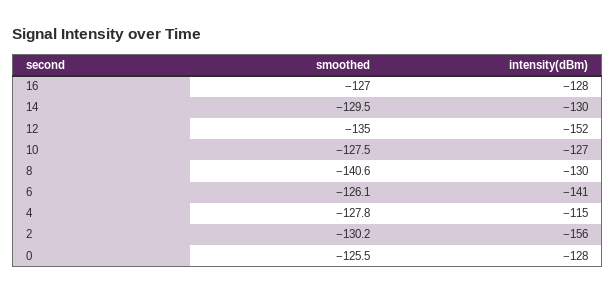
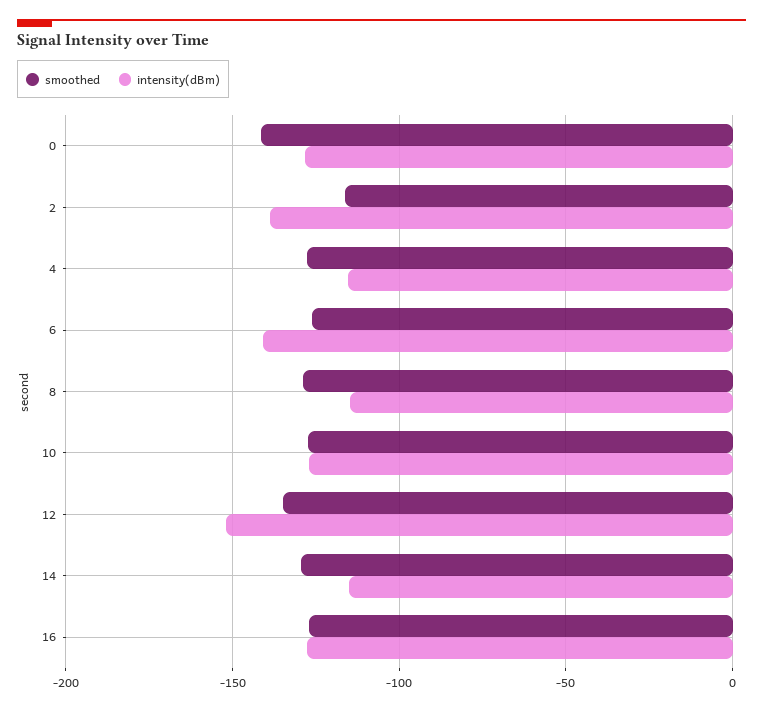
  {
    "smoothed": {
      "16": -127,
      "14": -129.5,
      "12": -135,
      "10": -127.5,
-     "8": -140.6,
+     "8": -130,
      "6": -126.1,
      "4": -127.8,
-     "2": -130.2,
+     "2": -115,
-     "0": -125.5
+     "0": -140
    },
    "intensity(dBm)": {
      "16": -128,
-     "14": -130,
+     "14": -115,
      "12": -152,
      "10": -127,
-     "8": -130,
+     "8": -115,
      "6": -141,
      "4": -115,
-     "2": -156,
+     "2": -140,
      "0": -128
    }
  }

